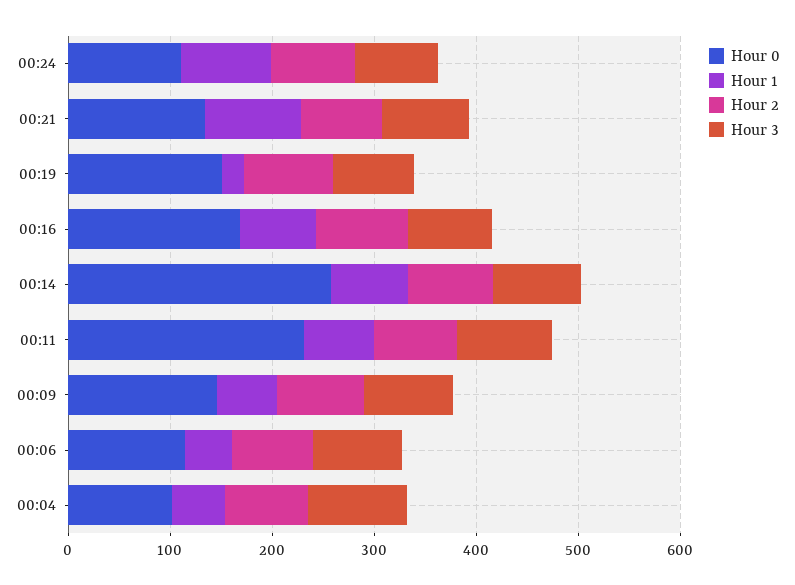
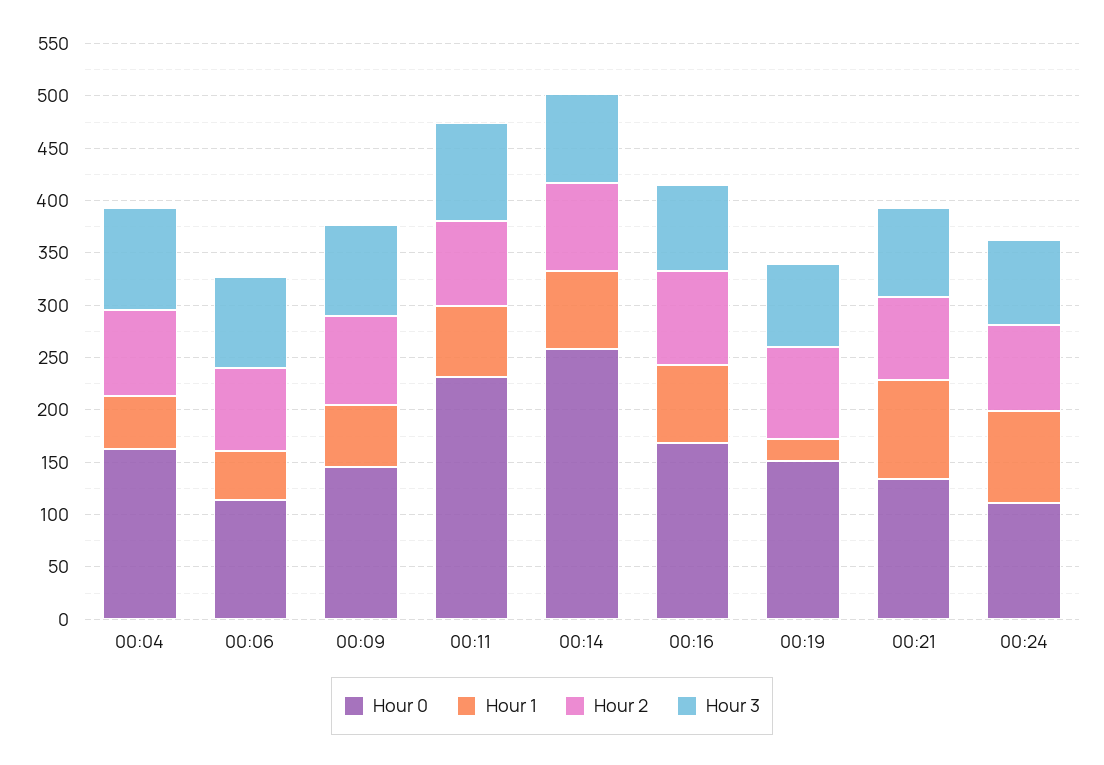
  {
    "Hour 0": {
      "00:24": 110,
      "00:21": 130,
      "00:19": 150,
      "00:16": 170,
      "00:14": 260,
      "00:11": 230,
      "00:09": 150,
      "00:06": 110,
-     "00:04": 100
+     "00:04": 160
    },
    "Hour 1": {
      "00:24": 90,
      "00:21": 90,
      "00:19": 20,
      "00:16": 80,
      "00:14": 80,
      "00:11": 70,
      "00:09": 60,
      "00:06": 50,
      "00:04": 50
    },
    "Hour 2": {
      "00:24": 80,
      "00:21": 80,
      "00:19": 90,
      "00:16": 90,
      "00:14": 80,
      "00:11": 80,
      "00:09": 90,
      "00:06": 80,
      "00:04": 80
    },
    "Hour 3": {
      "00:24": 80,
      "00:21": 90,
      "00:19": 80,
      "00:16": 80,
      "00:14": 90,
      "00:11": 90,
      "00:09": 90,
      "00:06": 90,
      "00:04": 100
    }
  }

